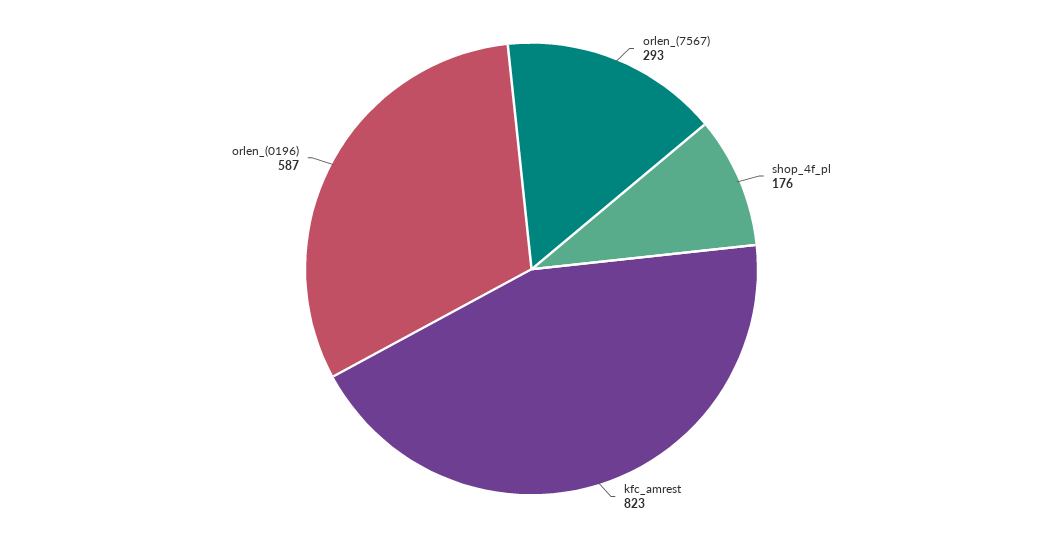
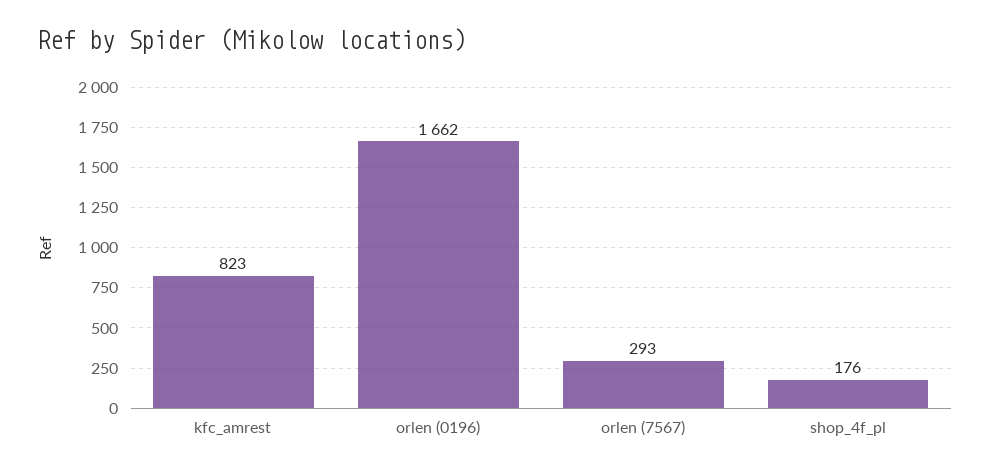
  {
    "orlen_(7567)": 293,
    "shop_4f_pl": 176,
    "kfc_amrest": 823,
-   "orlen_(0196)": 587
+   "orlen_(0196)": 1662
  }

